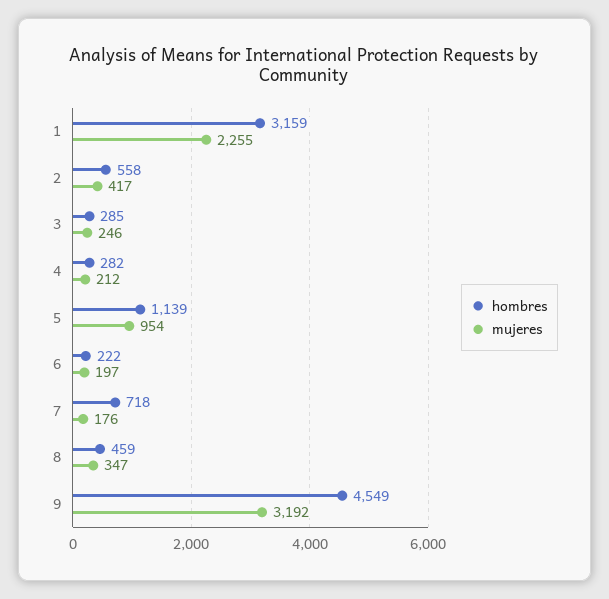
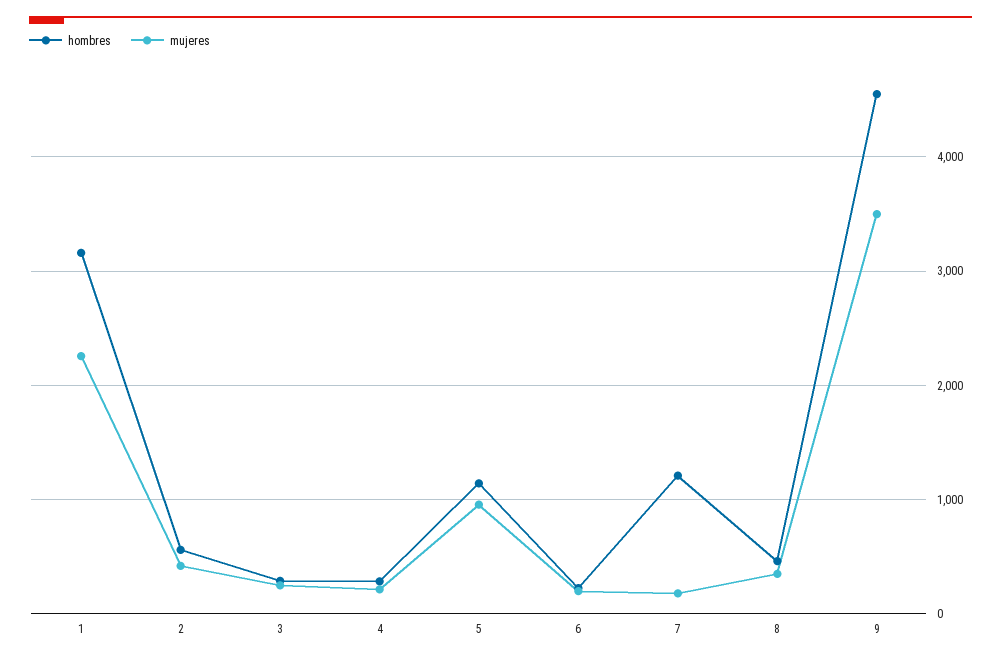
  {
    "hombres": {
      "1": 3159,
      "2": 558,
      "3": 285,
      "4": 282,
      "5": 1139,
      "6": 222,
-     "7": 718,
+     "7": 1200,
      "8": 459,
      "9": 4549
    },
    "mujeres": {
      "1": 2255,
      "2": 417,
      "3": 246,
      "4": 212,
      "5": 954,
      "6": 197,
      "7": 176,
      "8": 347,
-     "9": 3192
+     "9": 3500
    }
  }

